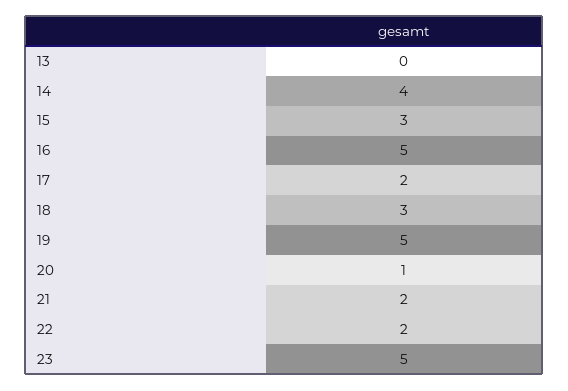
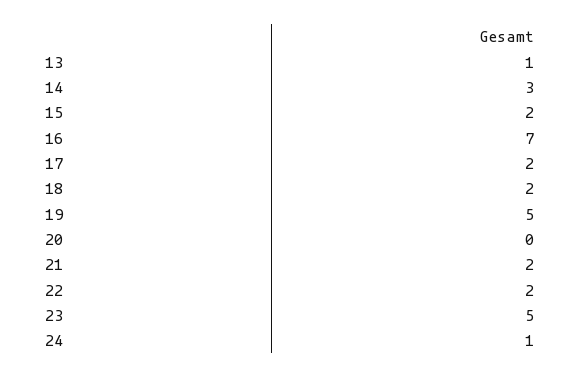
  {
-   "13": 0,
+   "13": 1,
-   "14": 4,
+   "14": 3,
-   "15": 3,
+   "15": 2,
-   "16": 5,
+   "16": 7,
    "17": 2,
-   "18": 3,
+   "18": 2,
    "19": 5,
-   "20": 1,
+   "20": 0,
    "21": 2,
    "22": 2,
-   "23": 5
+   "23": 5,
+   "24": 1
  }

